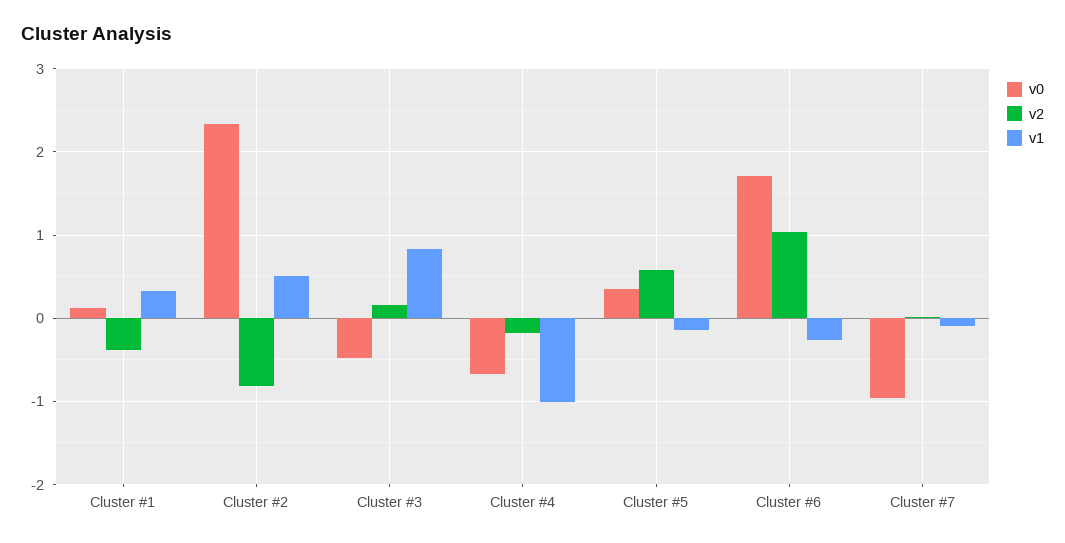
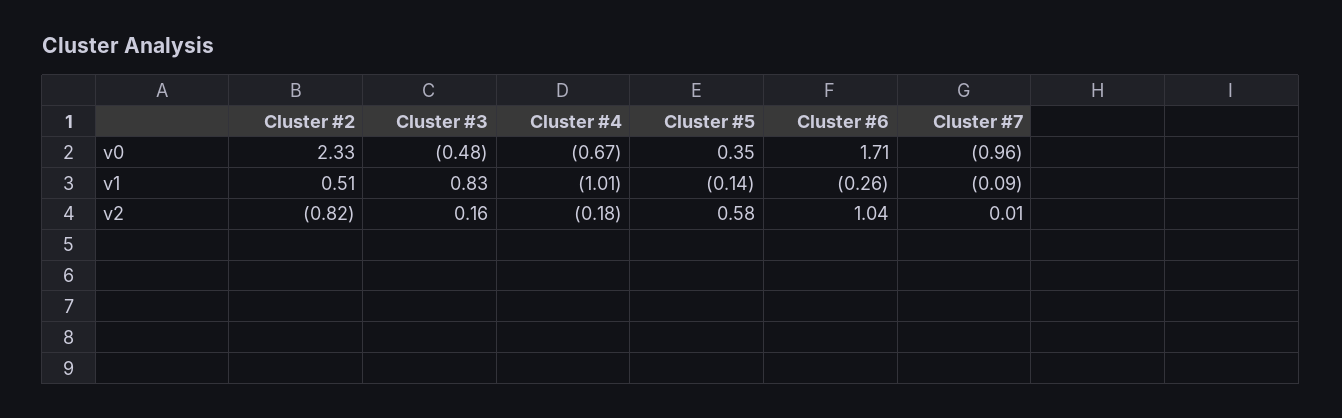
  {
    "v0": {
-     "Cluster #1": 0.1,
      "Cluster #2": 2.33,
      "Cluster #3": -0.48,
      "Cluster #4": -0.67,
      "Cluster #5": 0.35,
      "Cluster #6": 1.71,
      "Cluster #7": -0.96
    },
    "v2": {
-     "Cluster #1": -0.4,
      "Cluster #2": -0.82,
      "Cluster #3": 0.16,
      "Cluster #4": -0.18,
      "Cluster #5": 0.58,
      "Cluster #6": 1.04,
      "Cluster #7": 0.01
    },
    "v1": {
-     "Cluster #1": 0.3,
      "Cluster #2": 0.51,
      "Cluster #3": 0.83,
      "Cluster #4": -1.01,
      "Cluster #5": -0.14,
      "Cluster #6": -0.26,
      "Cluster #7": -0.09
    }
  }

